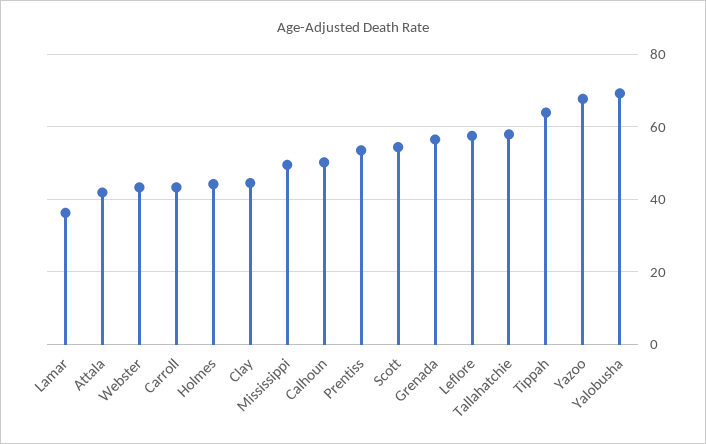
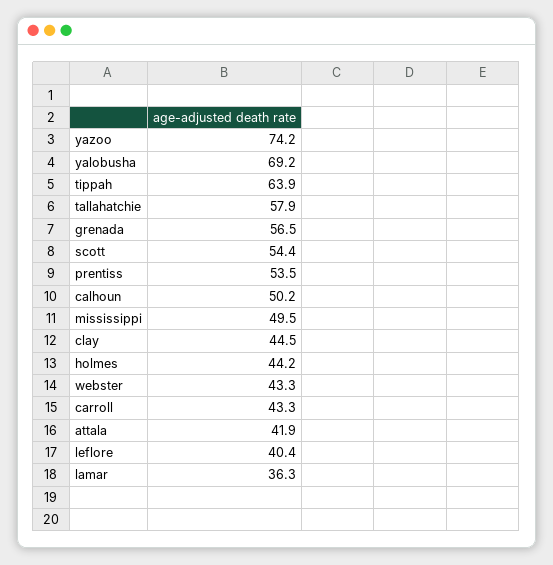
  {
    "Lamar": 36.3,
    "Attala": 41.9,
    "Webster": 43.3,
    "Carroll": 43.3,
    "Holmes": 44.2,
    "Clay": 44.5,
    "Mississippi": 49.5,
    "Calhoun": 50.2,
    "Prentiss": 53.5,
    "Scott": 54.4,
    "Grenada": 56.5,
-   "Leflore": 58,
+   "Leflore": 40.4,
    "Tallahatchie": 57.9,
    "Tippah": 63.9,
-   "Yazoo": 68,
+   "Yazoo": 74.2,
    "Yalobusha": 69.2
  }

